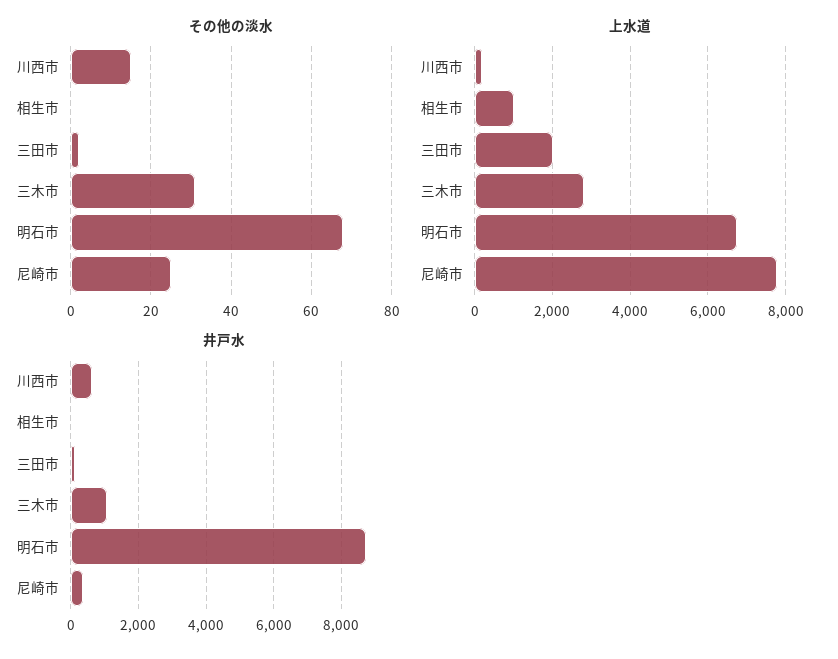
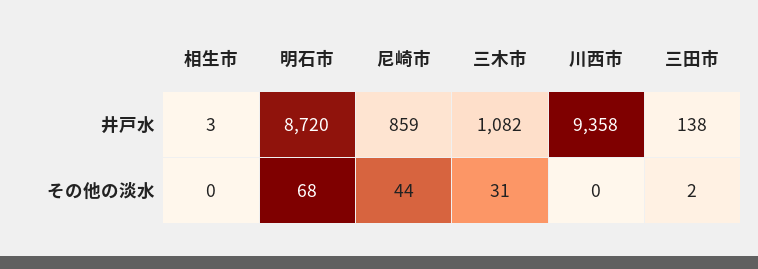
  {
    "その他の淡水": {
-     "川西市": 15,
+     "川西市": 0,
      "相生市": 0,
      "三田市": 2,
      "三木市": 31,
      "明石市": 68,
-     "尼崎市": 25
+     "尼崎市": 44
    },
-   "上水道": {
-     "川西市": 200,
-     "相生市": 1000,
-     "三田市": 2000,
-     "三木市": 2800,
-     "明石市": 6800,
-     "尼崎市": 7800
-   },
    "井戸水": {
-     "川西市": 600,
+     "川西市": 9358,
      "相生市": 3,
      "三田市": 138,
      "三木市": 1082,
      "明石市": 8720,
-     "尼崎市": 400
+     "尼崎市": 859
    }
  }

